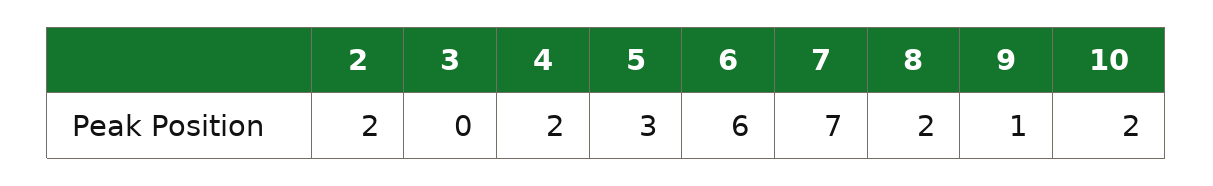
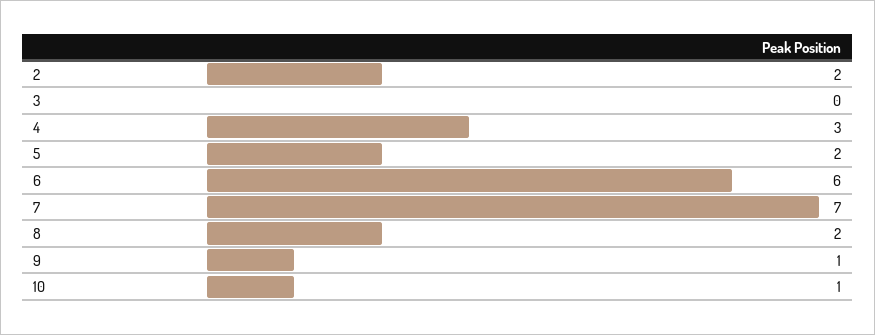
  {
    "2": 2,
    "3": 0,
-   "4": 2,
+   "4": 3,
-   "5": 3,
+   "5": 2,
    "6": 6,
    "7": 7,
    "8": 2,
    "9": 1,
-   "10": 2
+   "10": 1
  }

